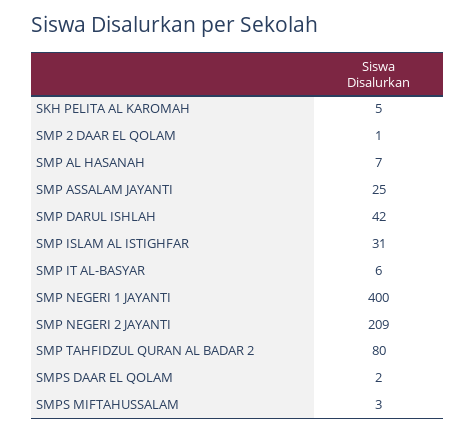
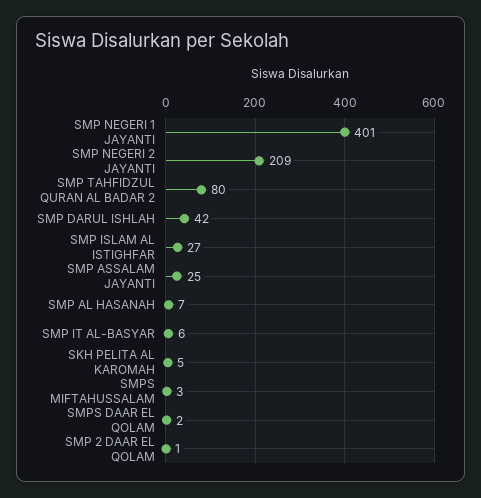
  {
    "SKH PELITA AL KAROMAH": 5,
    "SMP 2 DAAR EL QOLAM": 1,
    "SMP AL HASANAH": 7,
    "SMP ASSALAM JAYANTI": 25,
    "SMP DARUL ISHLAH": 42,
-   "SMP ISLAM AL ISTIGHFAR": 31,
+   "SMP ISLAM AL ISTIGHFAR": 27,
    "SMP IT AL-BASYAR": 6,
-   "SMP NEGERI 1 JAYANTI": 400,
+   "SMP NEGERI 1 JAYANTI": 401,
    "SMP NEGERI 2 JAYANTI": 209,
    "SMP TAHFIDZUL QURAN AL BADAR 2": 80,
    "SMPS DAAR EL QOLAM": 2,
    "SMPS MIFTAHUSSALAM": 3
  }

